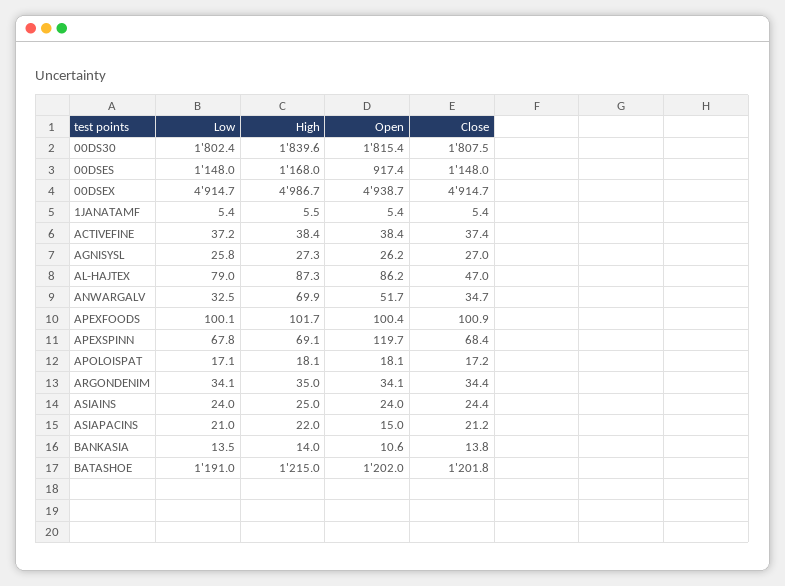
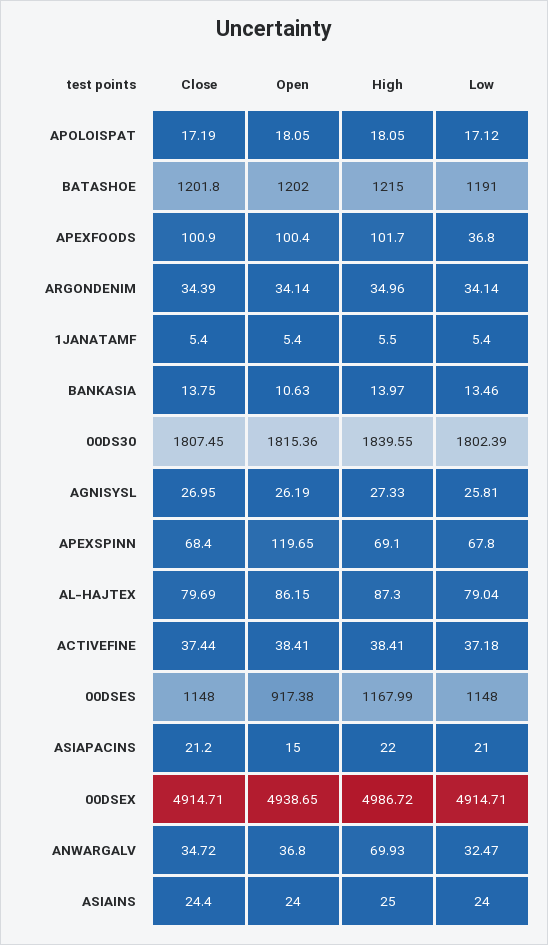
  {
    "Low": {
      "00DS30": 1802.39,
      "00DSES": 1148,
      "00DSEX": 4914.71,
      "1JANATAMF": 5.4,
      "ACTIVEFINE": 37.18,
      "AGNISYSL": 25.81,
      "AL-HAJTEX": 79.04,
      "ANWARGALV": 32.47,
-     "APEXFOODS": 100.1,
+     "APEXFOODS": 36.8,
      "APEXSPINN": 67.8,
      "APOLOISPAT": 17.12,
      "ARGONDENIM": 34.14,
      "ASIAINS": 24,
      "ASIAPACINS": 21,
      "BANKASIA": 13.46,
      "BATASHOE": 1191
    },
    "High": {
      "00DS30": 1839.55,
      "00DSES": 1167.99,
      "00DSEX": 4986.72,
      "1JANATAMF": 5.5,
      "ACTIVEFINE": 38.41,
      "AGNISYSL": 27.33,
      "AL-HAJTEX": 87.3,
      "ANWARGALV": 69.93,
      "APEXFOODS": 101.7,
      "APEXSPINN": 69.1,
      "APOLOISPAT": 18.05,
      "ARGONDENIM": 34.96,
      "ASIAINS": 25,
      "ASIAPACINS": 22,
      "BANKASIA": 13.97,
      "BATASHOE": 1215
    },
    "Open": {
      "00DS30": 1815.36,
      "00DSES": 917.38,
      "00DSEX": 4938.65,
      "1JANATAMF": 5.4,
      "ACTIVEFINE": 38.41,
      "AGNISYSL": 26.19,
      "AL-HAJTEX": 86.15,
-     "ANWARGALV": 51.7,
+     "ANWARGALV": 36.8,
      "APEXFOODS": 100.4,
      "APEXSPINN": 119.65,
      "APOLOISPAT": 18.05,
      "ARGONDENIM": 34.14,
      "ASIAINS": 24,
      "ASIAPACINS": 15,
      "BANKASIA": 10.63,
      "BATASHOE": 1202
    },
    "Close": {
      "00DS30": 1807.45,
      "00DSES": 1148,
      "00DSEX": 4914.71,
      "1JANATAMF": 5.4,
      "ACTIVEFINE": 37.44,
      "AGNISYSL": 26.95,
-     "AL-HAJTEX": 47,
+     "AL-HAJTEX": 79.69,
      "ANWARGALV": 34.72,
      "APEXFOODS": 100.9,
      "APEXSPINN": 68.4,
      "APOLOISPAT": 17.19,
      "ARGONDENIM": 34.39,
      "ASIAINS": 24.4,
      "ASIAPACINS": 21.2,
      "BANKASIA": 13.75,
      "BATASHOE": 1201.8
    }
  }

